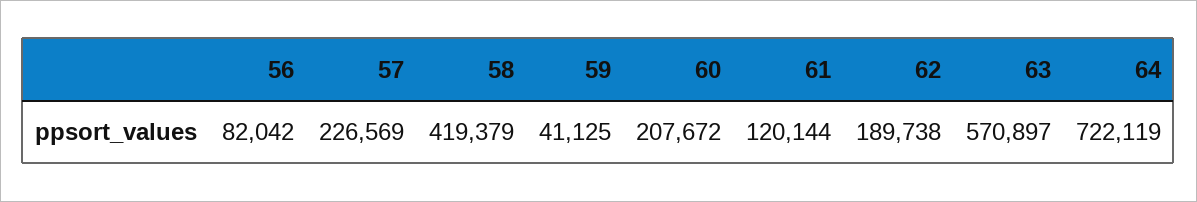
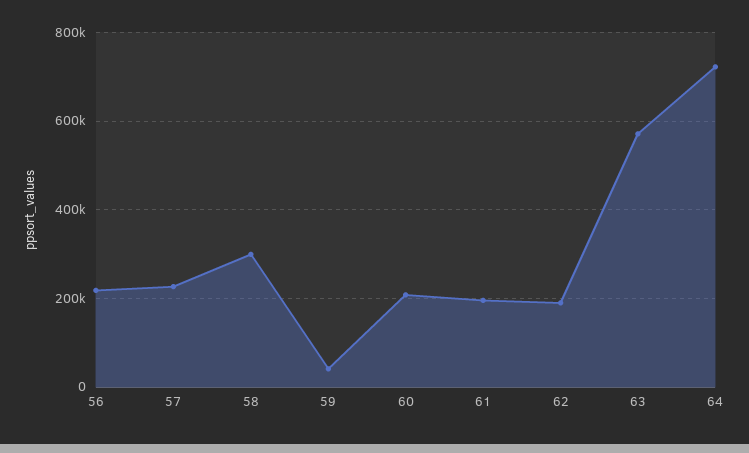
  {
-   "56": 82042,
+   "56": 220000,
    "57": 226569,
-   "58": 419379,
+   "58": 300000,
    "59": 41125,
    "60": 207672,
-   "61": 120144,
+   "61": 200000,
    "62": 189738,
    "63": 570897,
    "64": 722119
  }

